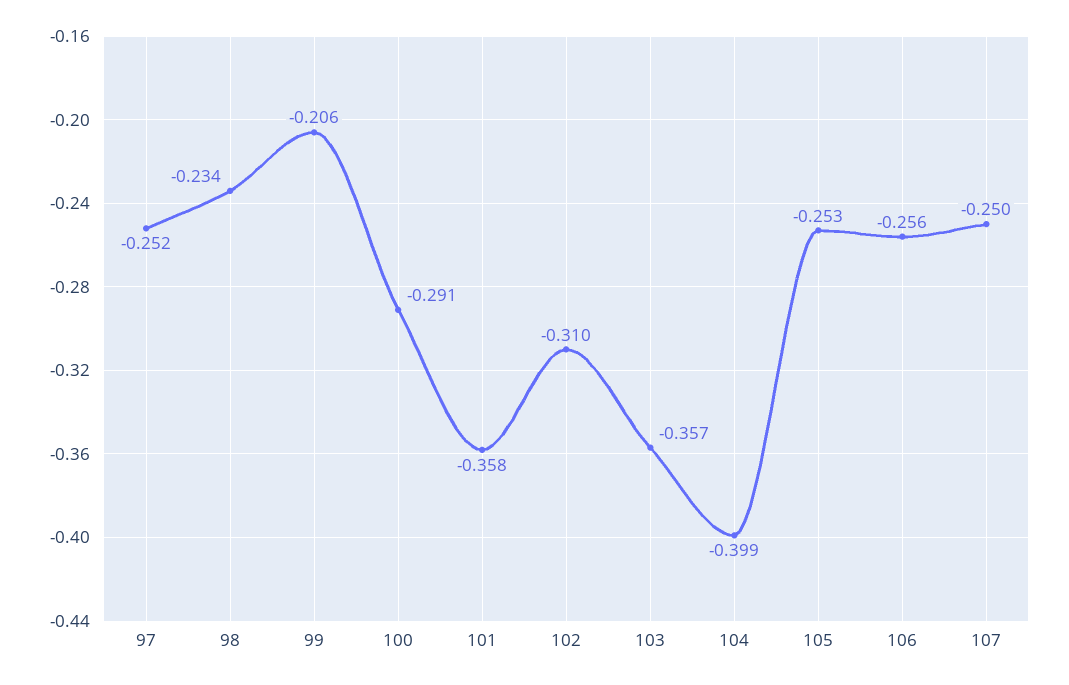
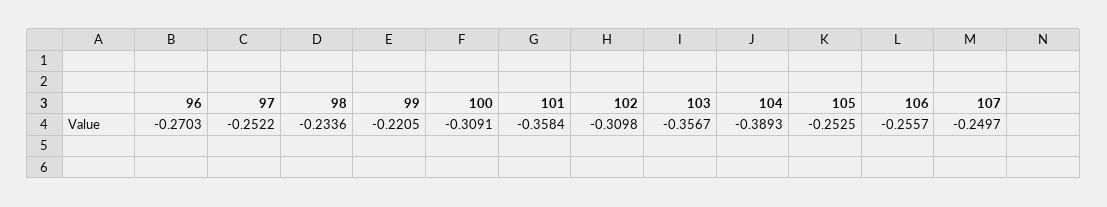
  {
    "97": -0.2522,
    "98": -0.2336,
-   "99": -0.206,
+   "99": -0.2205,
-   "100": -0.291,
+   "100": -0.3091,
    "101": -0.3584,
    "102": -0.3098,
    "103": -0.3567,
-   "104": -0.399,
+   "104": -0.3893,
    "105": -0.2525,
    "106": -0.2557,
-   "107": -0.2497
+   "107": -0.2497,
+   "96": -0.2703
  }

